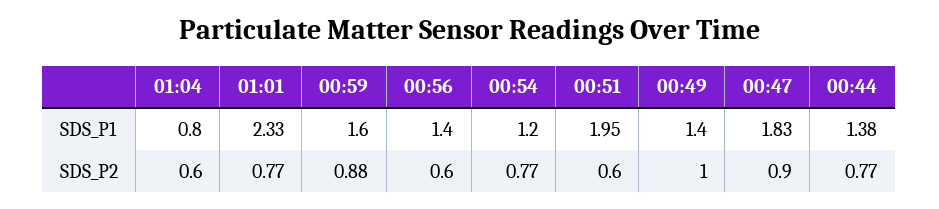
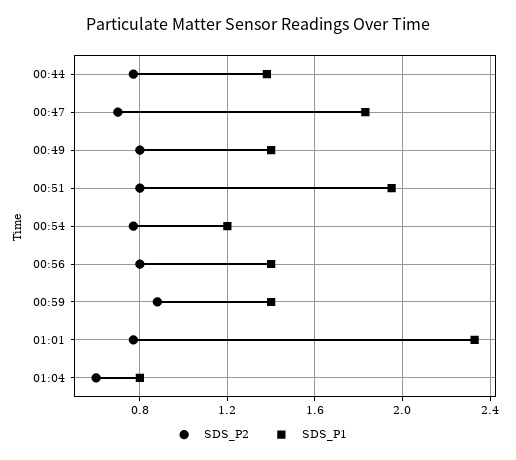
  {
    "SDS_P1": {
      "01:04": 0.8,
      "01:01": 2.33,
-     "00:59": 1.6,
+     "00:59": 1.4,
      "00:56": 1.4,
      "00:54": 1.2,
      "00:51": 1.95,
      "00:49": 1.4,
      "00:47": 1.83,
      "00:44": 1.38
    },
    "SDS_P2": {
      "01:04": 0.6,
      "01:01": 0.77,
      "00:59": 0.88,
-     "00:56": 0.6,
+     "00:56": 0.8,
      "00:54": 0.77,
-     "00:51": 0.6,
+     "00:51": 0.8,
-     "00:49": 1,
+     "00:49": 0.8,
-     "00:47": 0.9,
+     "00:47": 0.7,
      "00:44": 0.77
    }
  }

